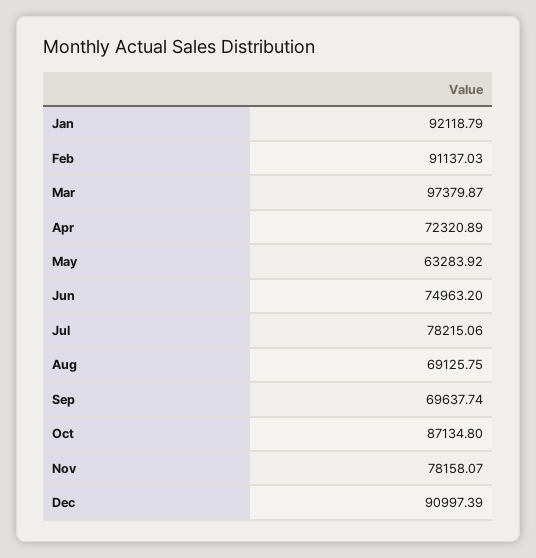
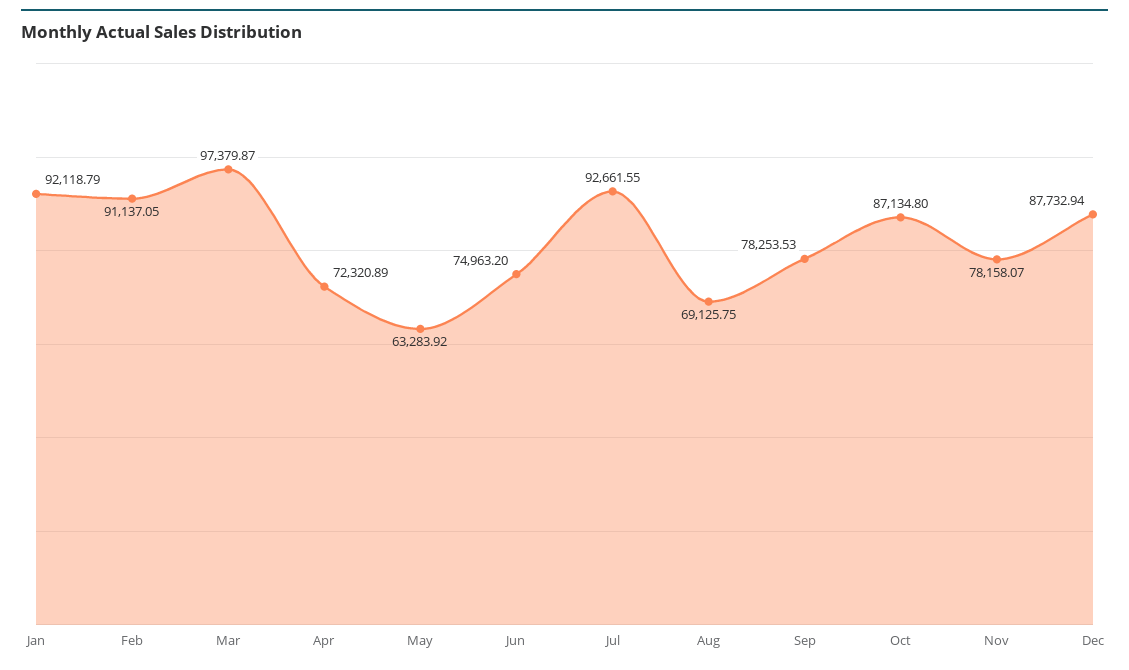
  {
    "Jan": 92118.79,
-   "Feb": 91137.03,
+   "Feb": 91137.05,
    "Mar": 97379.87,
    "Apr": 72320.89,
    "May": 63283.92,
    "Jun": 74963.2,
-   "Jul": 78215.06,
+   "Jul": 92661.55,
    "Aug": 69125.75,
-   "Sep": 69637.74,
+   "Sep": 78253.53,
    "Oct": 87134.8,
    "Nov": 78158.07,
-   "Dec": 90997.39
+   "Dec": 87732.94
  }

